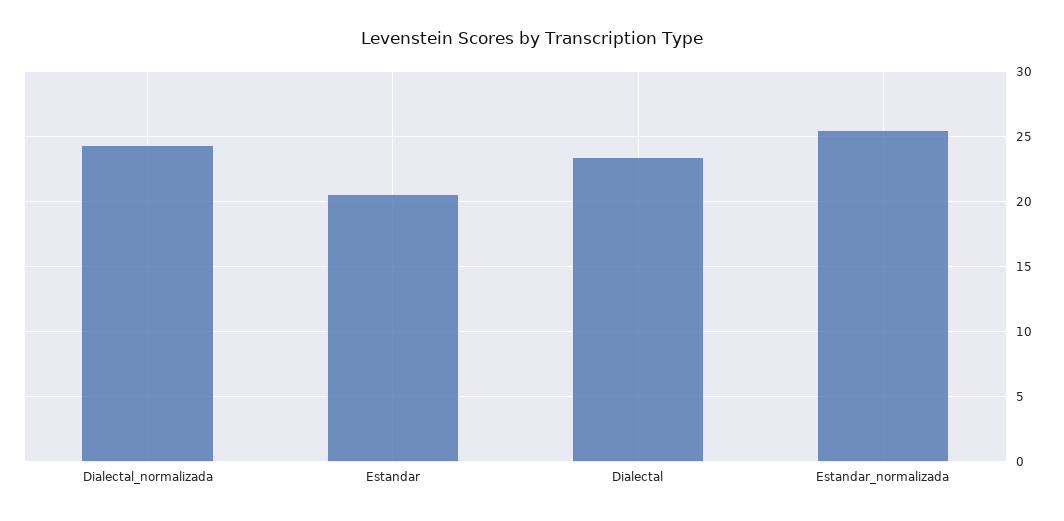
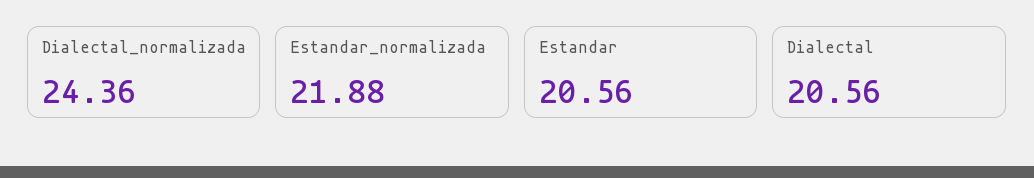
  {
    "Dialectal_normalizada": 24.36,
    "Estandar": 20.56,
-   "Dialectal": 23.5,
+   "Dialectal": 20.56,
-   "Estandar_normalizada": 25.5
+   "Estandar_normalizada": 21.88
  }

